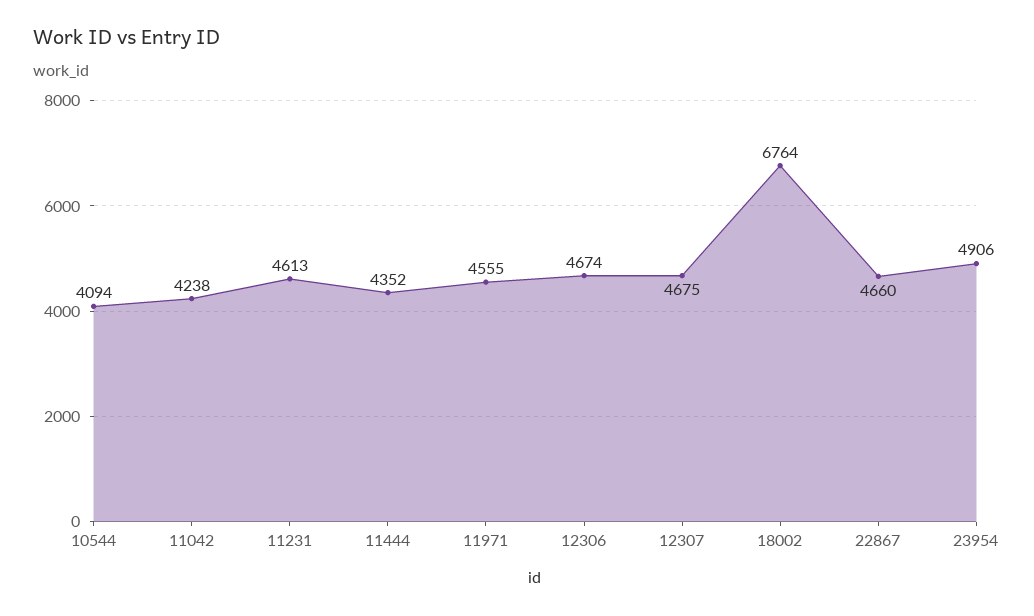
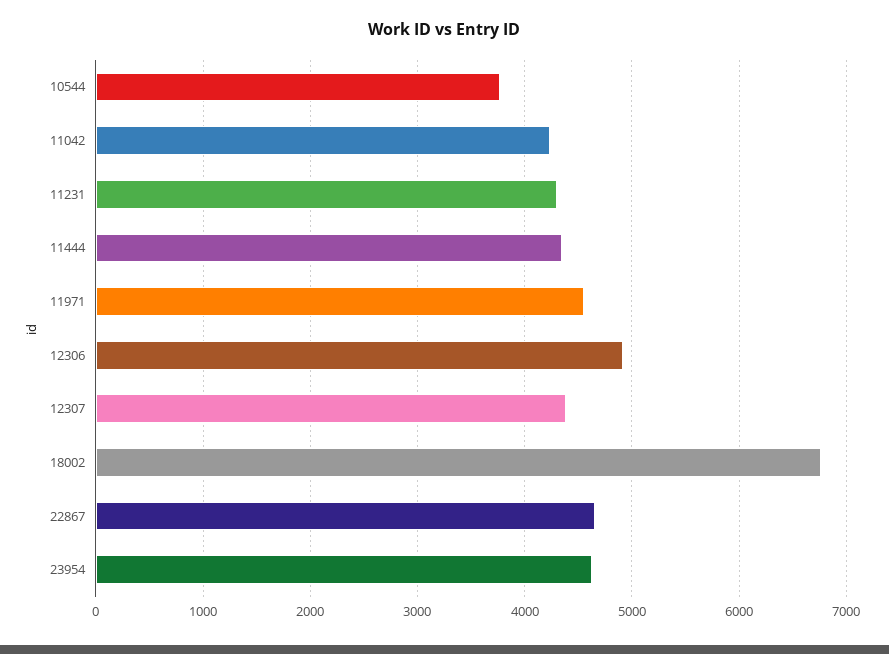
  {
-   "10544": 4094,
+   "10544": 3800,
    "11042": 4238,
-   "11231": 4613,
+   "11231": 4300,
    "11444": 4352,
    "11971": 4555,
-   "12306": 4674,
+   "12306": 4900,
-   "12307": 4675,
+   "12307": 4400,
    "18002": 6764,
    "22867": 4660,
-   "23954": 4906
+   "23954": 4600
  }

